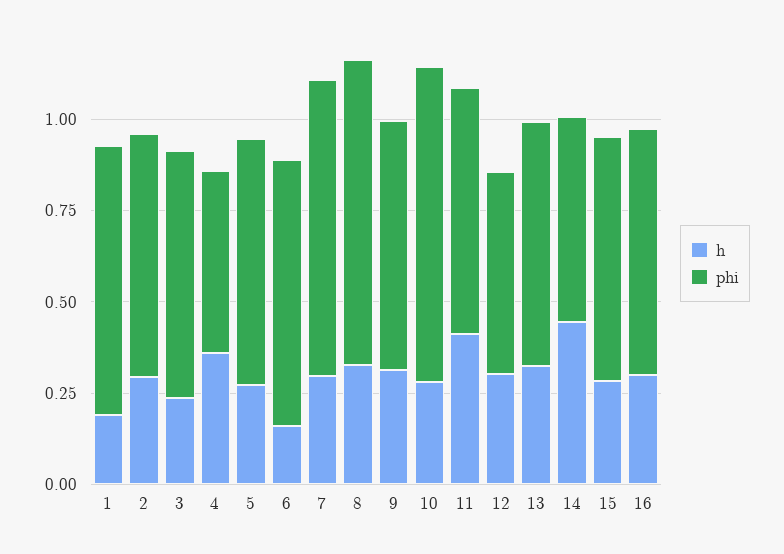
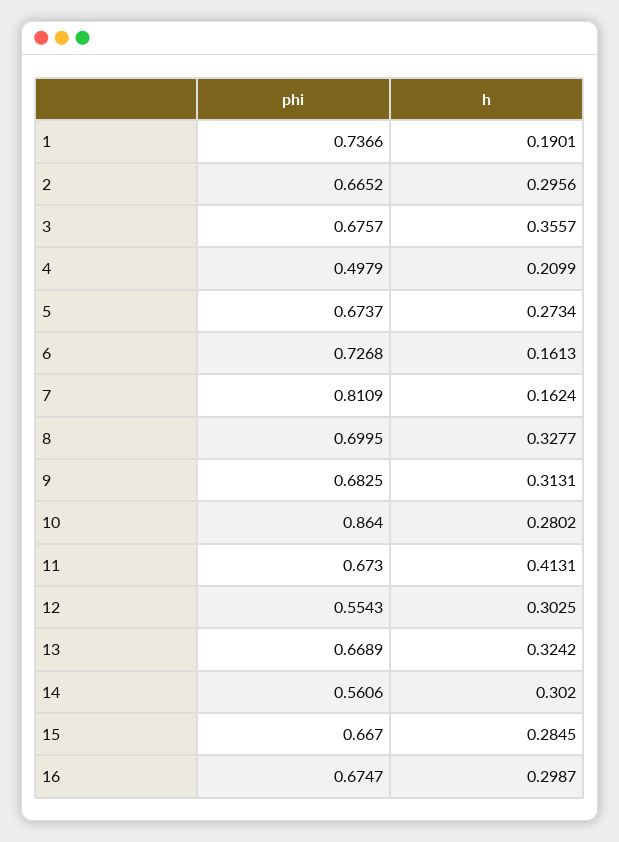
  {
    "h": {
      "1": 0.1901,
      "2": 0.2956,
-     "3": 0.25,
+     "3": 0.3557,
-     "4": 0.35,
+     "4": 0.2099,
      "5": 0.2734,
      "6": 0.1613,
-     "7": 0.3,
+     "7": 0.1624,
      "8": 0.3277,
      "9": 0.3131,
      "10": 0.2802,
      "11": 0.4131,
      "12": 0.3025,
      "13": 0.3242,
-     "14": 0.45,
+     "14": 0.302,
      "15": 0.2845,
      "16": 0.2987
    },
    "phi": {
      "1": 0.7366,
      "2": 0.6652,
      "3": 0.6757,
      "4": 0.4979,
      "5": 0.6737,
      "6": 0.7268,
      "7": 0.8109,
-     "8": 0.85,
+     "8": 0.6995,
      "9": 0.6825,
      "10": 0.864,
      "11": 0.673,
      "12": 0.5543,
      "13": 0.6689,
      "14": 0.5606,
      "15": 0.667,
      "16": 0.6747
    }
  }

